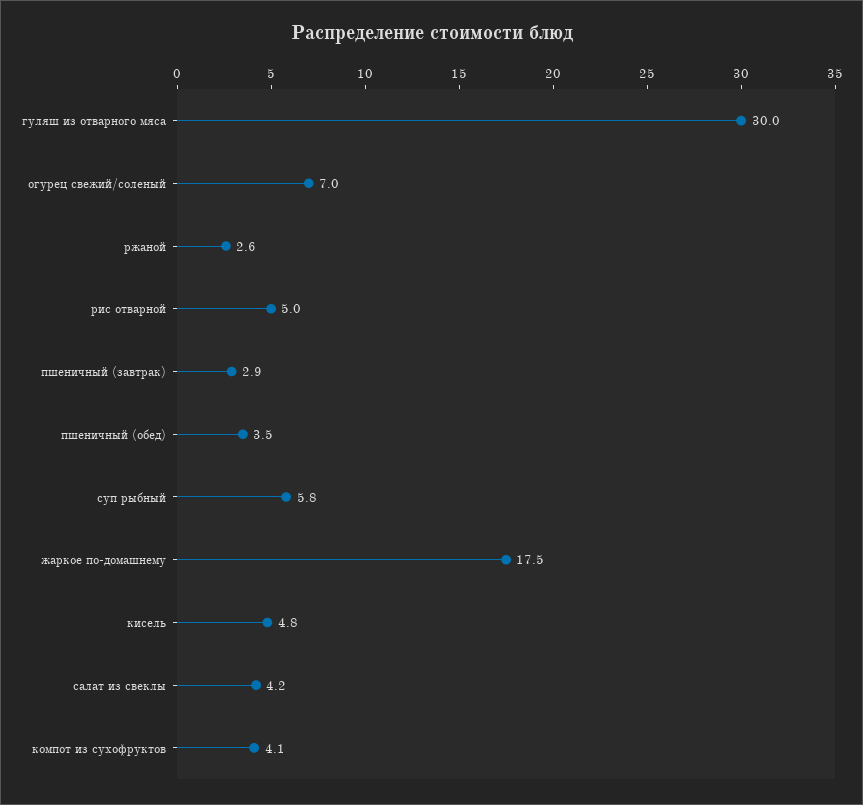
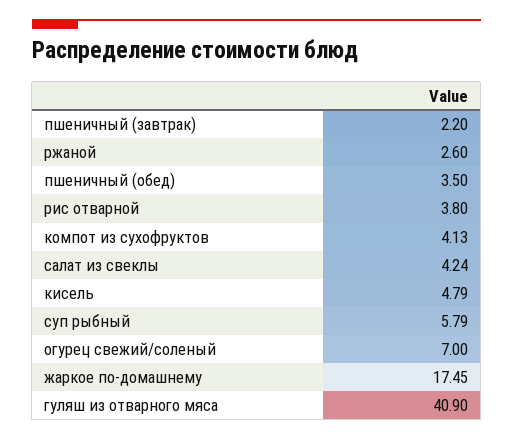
  {
-   "гуляш из отварного мяса": 30,
+   "гуляш из отварного мяса": 40.9,
    "огурец свежий/соленый": 7,
    "ржаной": 2.6,
-   "рис отварной": 5,
+   "рис отварной": 3.8,
-   "пшеничный (завтрак)": 2.9,
+   "пшеничный (завтрак)": 2.2,
    "пшеничный (обед)": 3.5,
    "суп рыбный": 5.79,
    "жаркое по-домашнему": 17.45,
    "кисель": 4.79,
    "салат из свеклы": 4.24,
    "компот из сухофруктов": 4.13
  }

